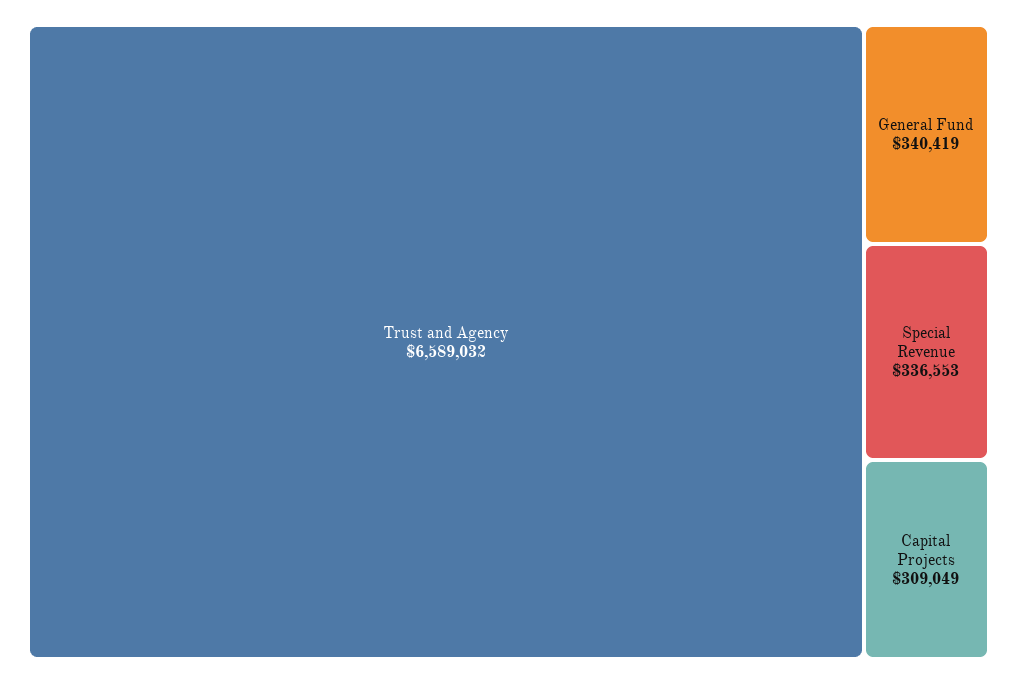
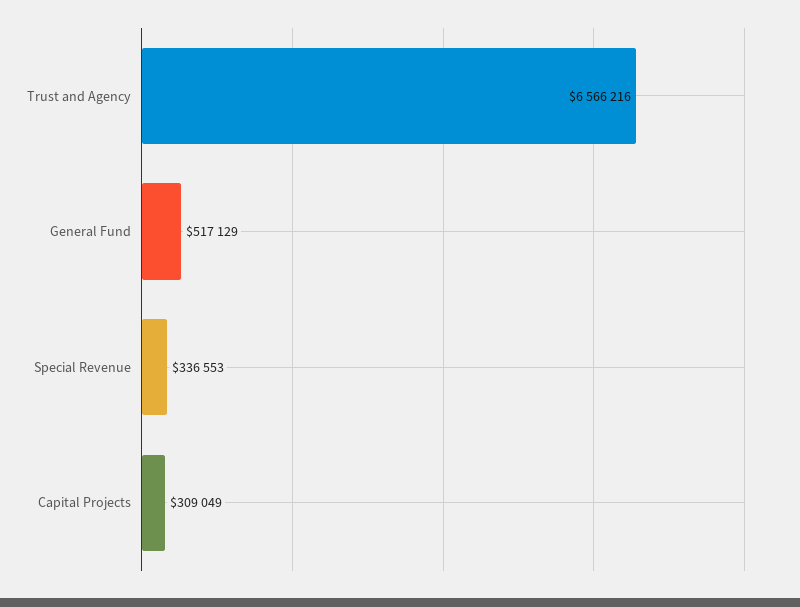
  {
-   "Trust and Agency": 6589032,
+   "Trust and Agency": 6566216,
-   "General Fund": 340419,
+   "General Fund": 517129,
    "Special Revenue": 336553,
    "Capital Projects": 309049
  }

